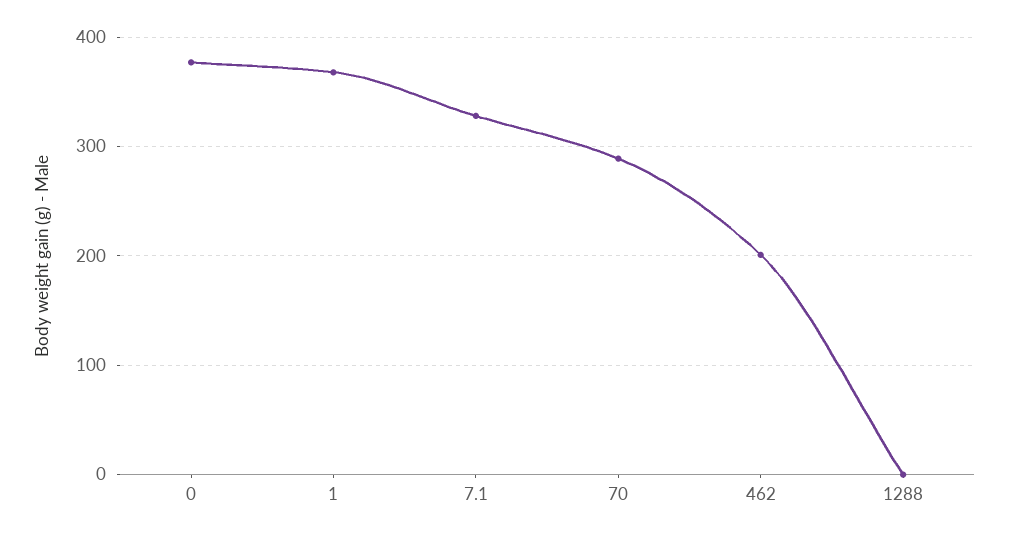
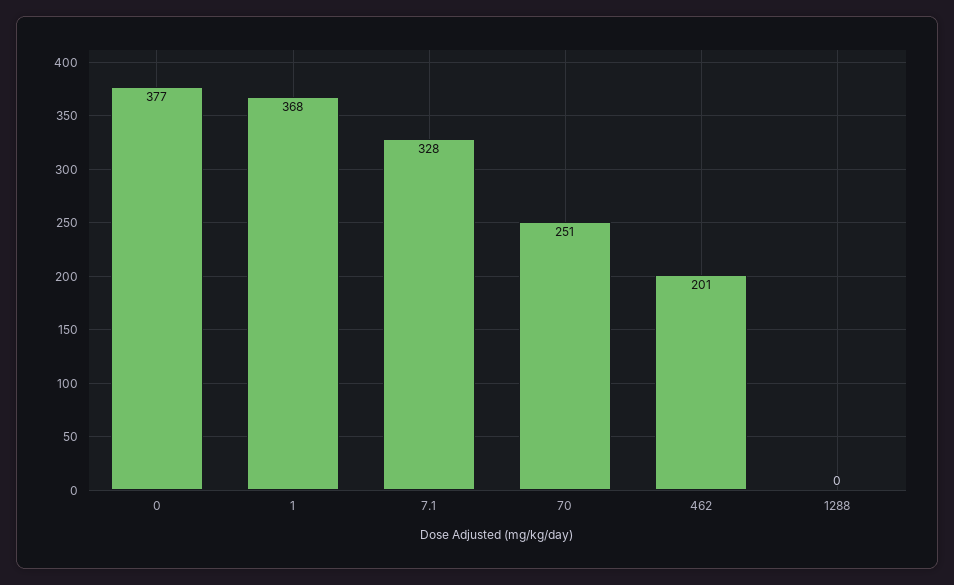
  {
    "0": 377,
    "1": 368,
    "7.1": 328,
-   "70": 290,
+   "70": 251,
    "462": 201,
    "1288": 0
  }

